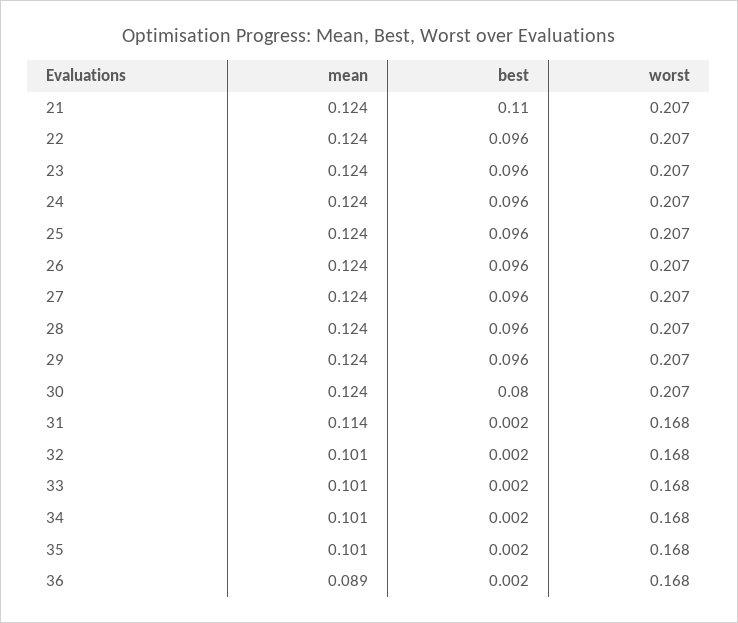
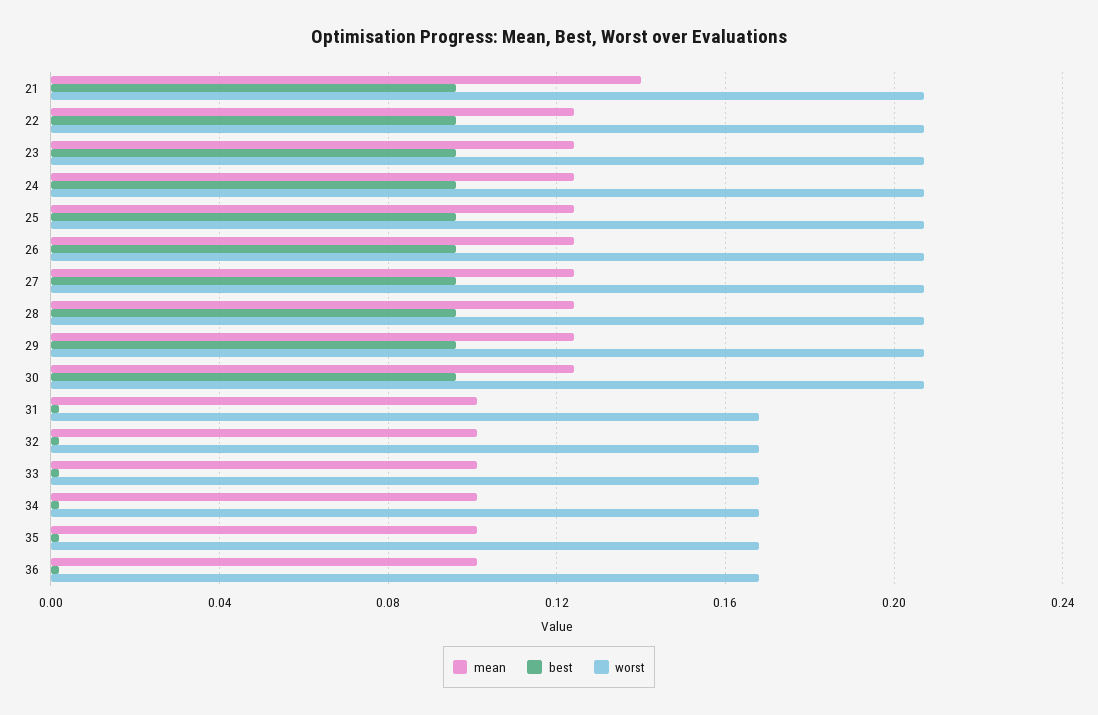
  {
    "mean": {
-     "21": 0.124,
+     "21": 0.14,
      "22": 0.124,
      "23": 0.124,
      "24": 0.124,
      "25": 0.124,
      "26": 0.124,
      "27": 0.124,
      "28": 0.124,
      "29": 0.124,
      "30": 0.124,
-     "31": 0.114,
+     "31": 0.1,
      "32": 0.101,
      "33": 0.101,
      "34": 0.101,
      "35": 0.101,
-     "36": 0.089
+     "36": 0.1
    },
    "best": {
-     "21": 0.11,
+     "21": 0.095,
      "22": 0.096,
      "23": 0.096,
      "24": 0.096,
      "25": 0.096,
      "26": 0.096,
      "27": 0.096,
      "28": 0.096,
      "29": 0.096,
-     "30": 0.08,
+     "30": 0.095,
      "31": 0.002,
      "32": 0.002,
      "33": 0.002,
      "34": 0.002,
      "35": 0.002,
      "36": 0.002
    },
    "worst": {
      "21": 0.207,
      "22": 0.207,
      "23": 0.207,
      "24": 0.207,
      "25": 0.207,
      "26": 0.207,
      "27": 0.207,
      "28": 0.207,
      "29": 0.207,
      "30": 0.207,
      "31": 0.168,
      "32": 0.168,
      "33": 0.168,
      "34": 0.168,
      "35": 0.168,
      "36": 0.168
    }
  }

